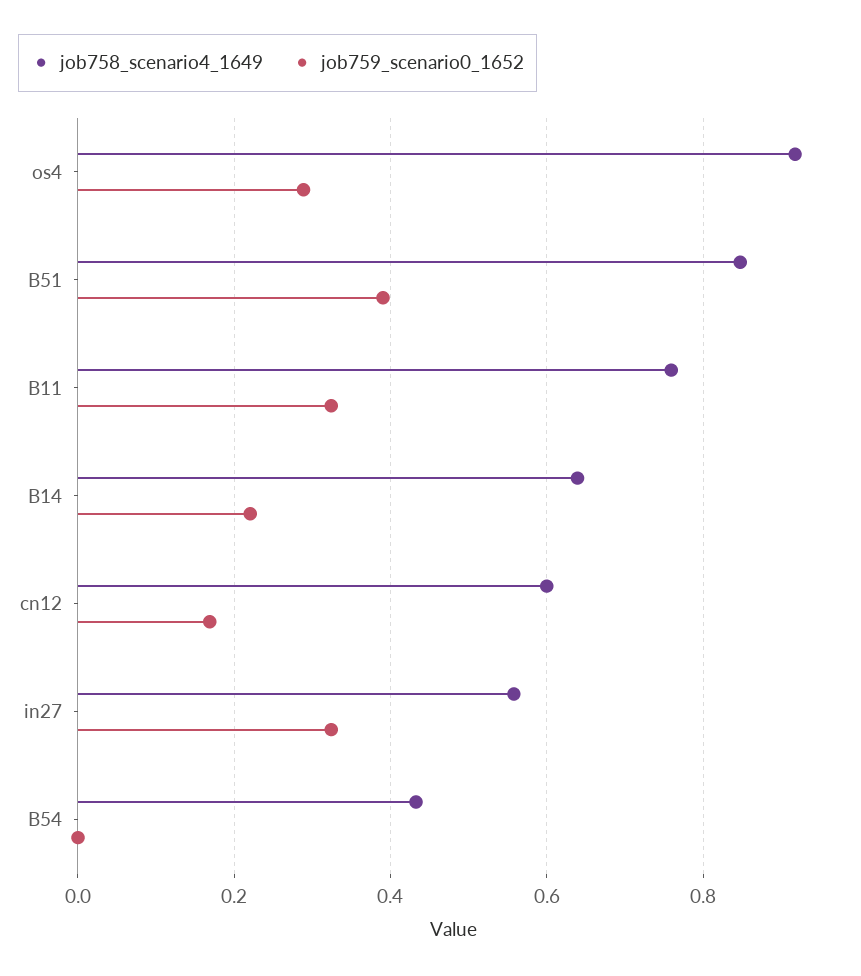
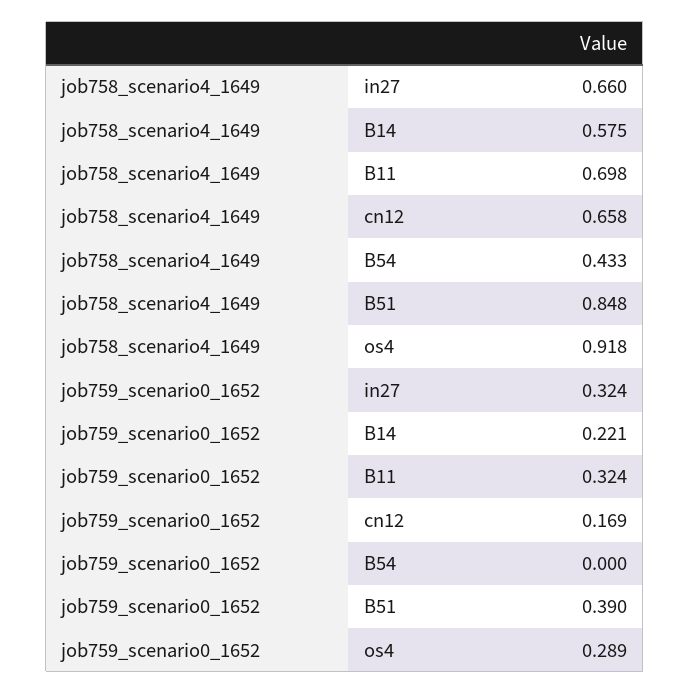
  {
    "job758_scenario4_1649": {
      "os4": 0.918,
      "B51": 0.848,
-     "B11": 0.76,
+     "B11": 0.698,
-     "B14": 0.64,
+     "B14": 0.575,
-     "cn12": 0.6,
+     "cn12": 0.658,
-     "in27": 0.56,
+     "in27": 0.66,
      "B54": 0.433
    },
    "job759_scenario0_1652": {
      "os4": 0.289,
      "B51": 0.39,
      "B11": 0.324,
      "B14": 0.221,
      "cn12": 0.169,
      "in27": 0.324,
      "B54": 0
    }
  }

